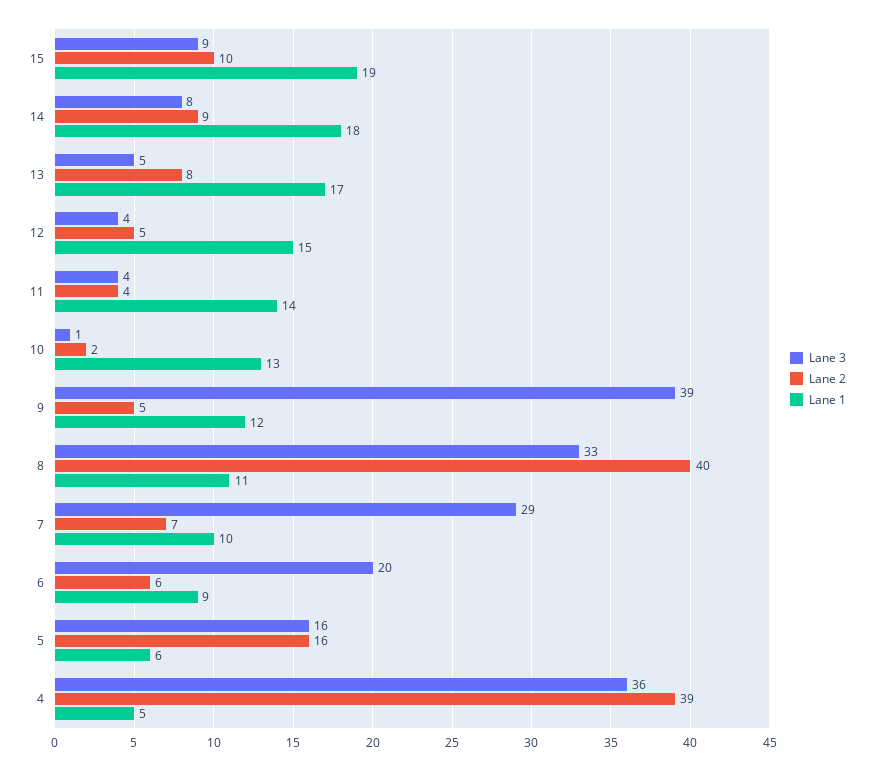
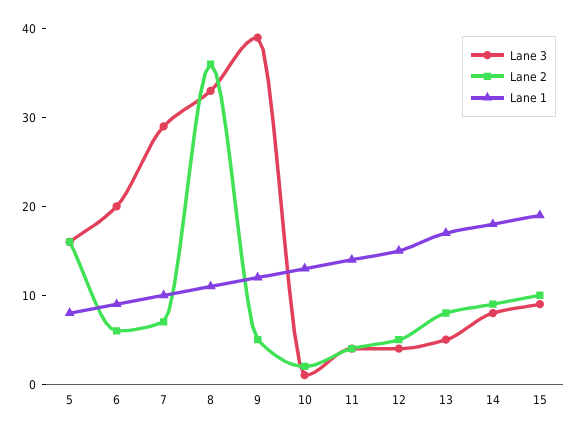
  {
    "Lane 3": {
      "15": 9,
      "14": 8,
      "13": 5,
      "12": 4,
      "11": 4,
      "10": 1,
      "9": 39,
      "8": 33,
      "7": 29,
      "6": 20,
-     "5": 16,
+     "5": 16
-     "4": 36
    },
    "Lane 2": {
      "15": 10,
      "14": 9,
      "13": 8,
      "12": 5,
      "11": 4,
      "10": 2,
      "9": 5,
-     "8": 40,
+     "8": 36,
      "7": 7,
      "6": 6,
-     "5": 16,
+     "5": 16
-     "4": 39
    },
    "Lane 1": {
      "15": 19,
      "14": 18,
      "13": 17,
      "12": 15,
      "11": 14,
      "10": 13,
      "9": 12,
      "8": 11,
      "7": 10,
      "6": 9,
-     "5": 6,
+     "5": 8
-     "4": 5
    }
  }

